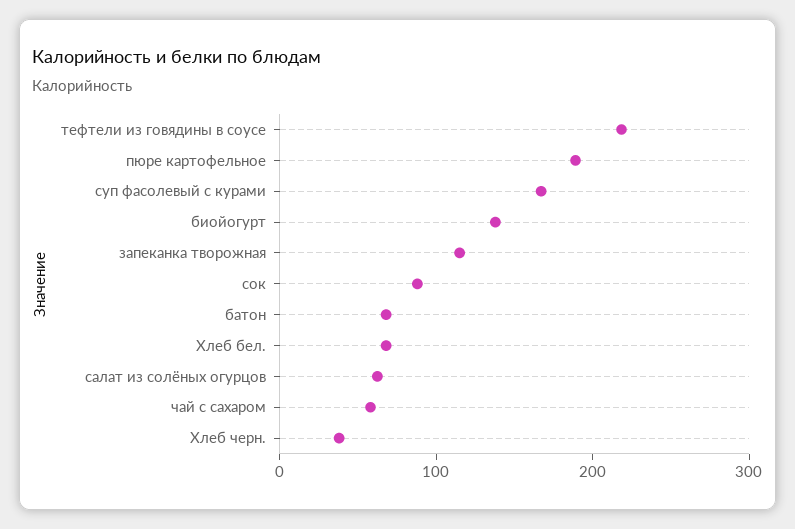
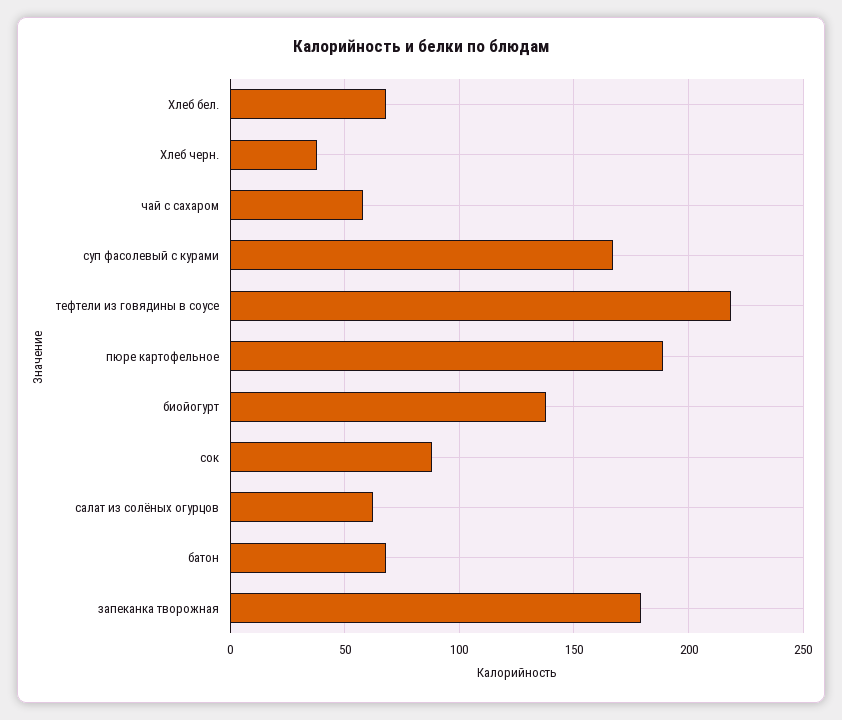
  {
    "тефтели из говядины в соусе": 220,
    "пюре картофельное": 190,
    "суп фасолевый с курами": 165,
    "биойогурт": 140,
-   "запеканка творожная": 120,
+   "запеканка творожная": 180,
    "сок": 90,
    "батон": 70,
    "Хлеб бел.": 70,
    "салат из солёных огурцов": 60,
    "чай с сахаром": 60,
    "Хлеб черн.": 40
  }

